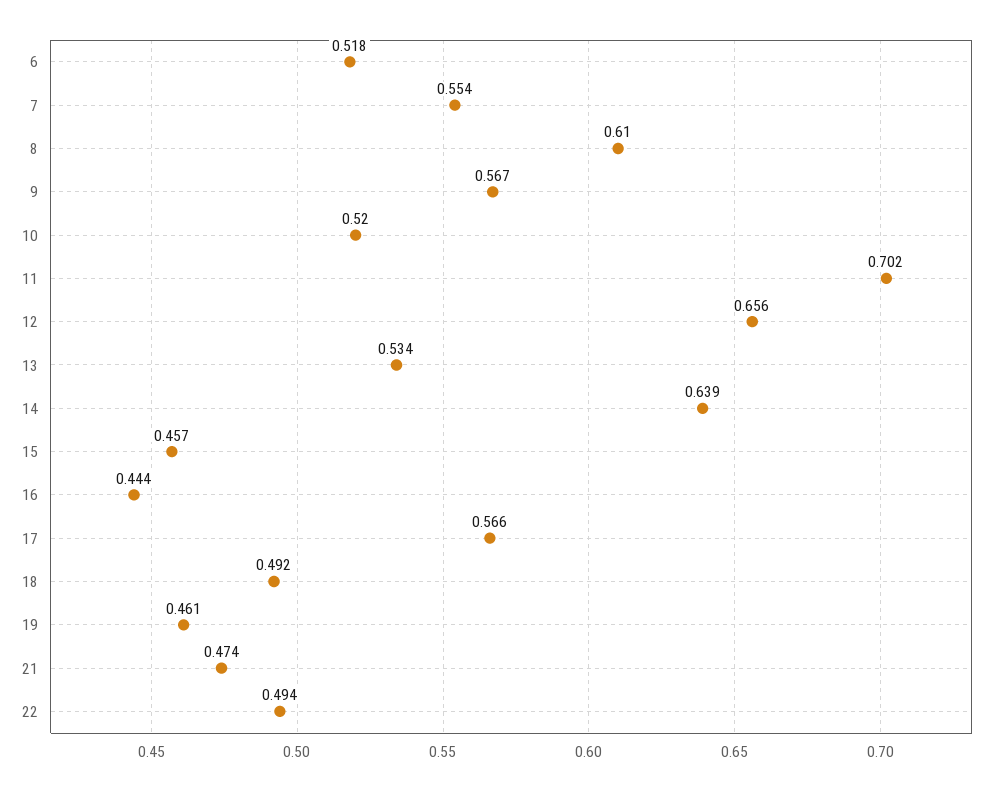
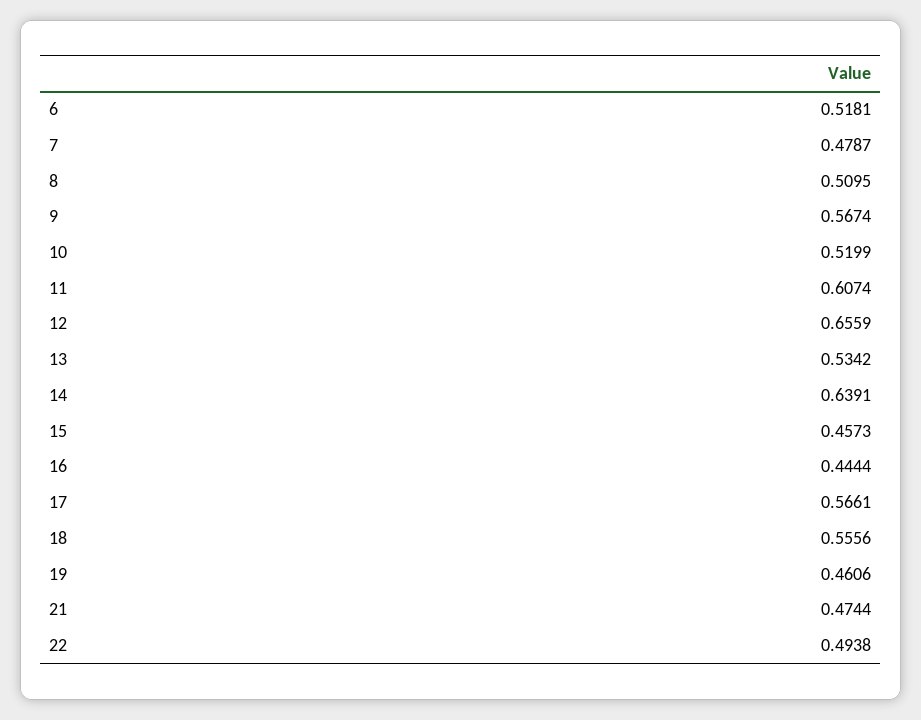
  {
    "6": 0.5181,
-   "7": 0.554,
+   "7": 0.4787,
-   "8": 0.61,
+   "8": 0.5095,
    "9": 0.5674,
    "10": 0.5199,
-   "11": 0.702,
+   "11": 0.6074,
    "12": 0.6559,
    "13": 0.5342,
    "14": 0.6391,
    "15": 0.4573,
    "16": 0.4444,
    "17": 0.5661,
-   "18": 0.492,
+   "18": 0.5556,
    "19": 0.4606,
    "21": 0.4744,
    "22": 0.4938
  }

